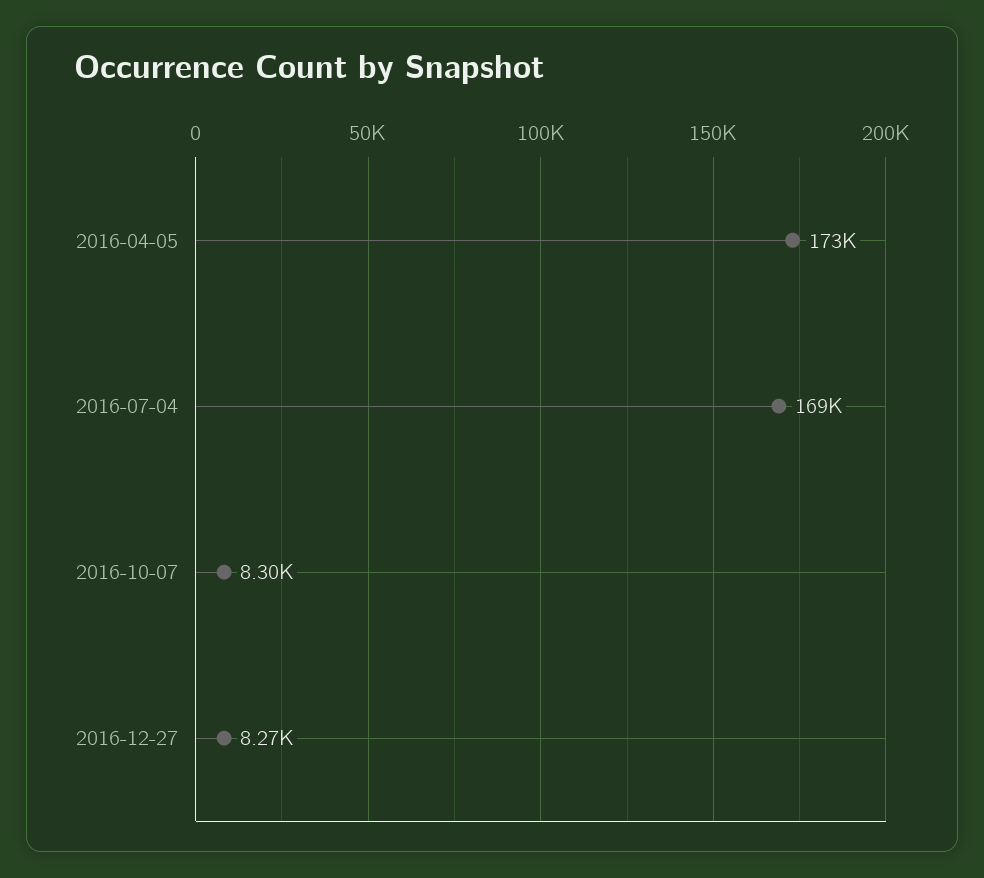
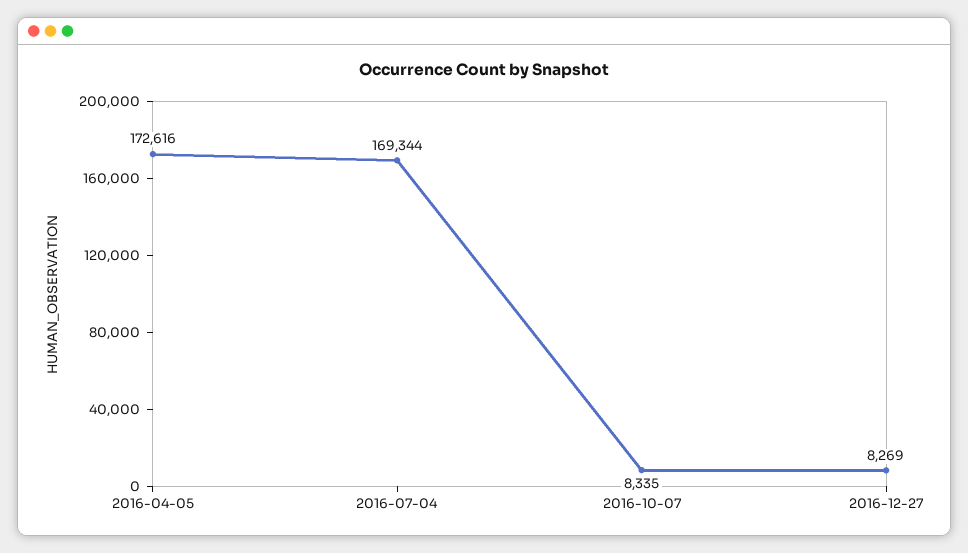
  {
    "2016-04-05": 172616,
    "2016-07-04": 169344,
-   "2016-10-07": 8300,
+   "2016-10-07": 8335,
    "2016-12-27": 8269
  }

